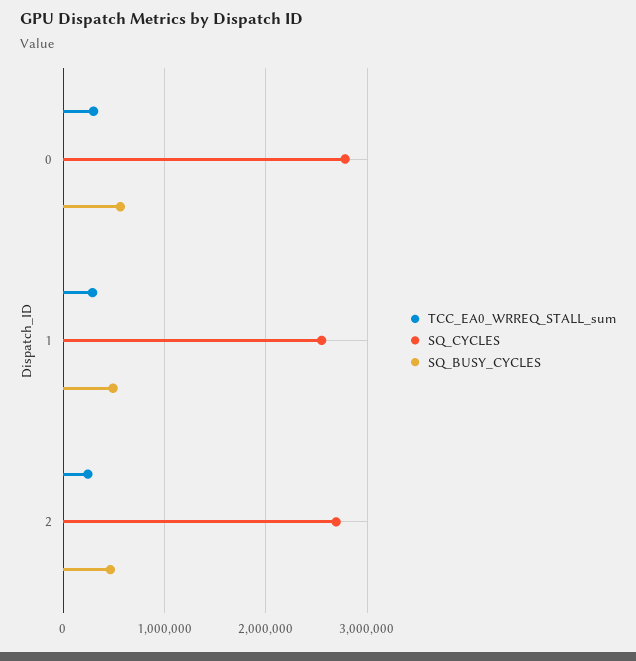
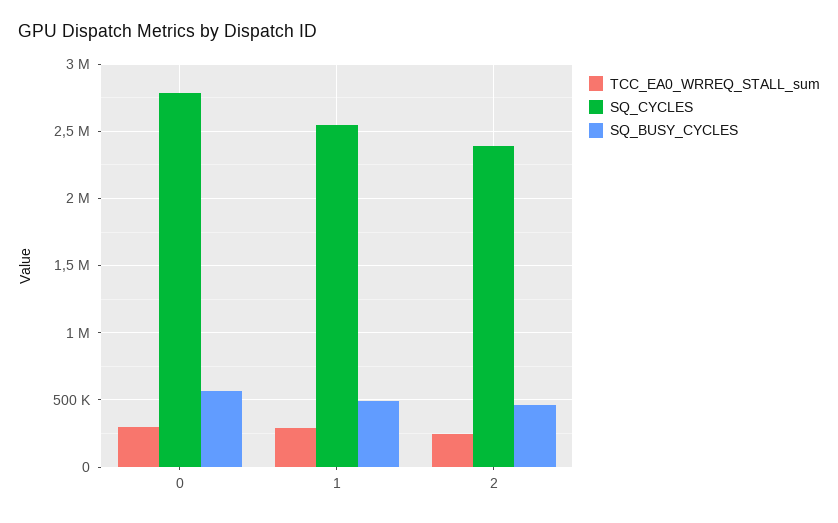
  {
    "TCC_EA0_WRREQ_STALL_sum": {
      "0": 300000,
      "1": 300000,
      "2": 250000
    },
    "SQ_CYCLES": {
      "0": 2800000,
      "1": 2550000,
-     "2": 2700000
+     "2": 2400000
    },
    "SQ_BUSY_CYCLES": {
      "0": 550000,
      "1": 500000,
      "2": 450000
    }
  }

